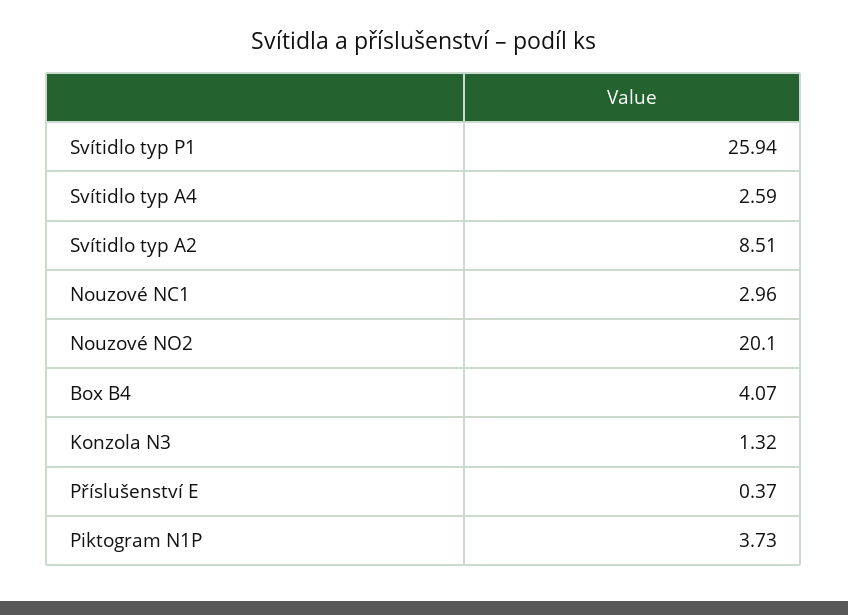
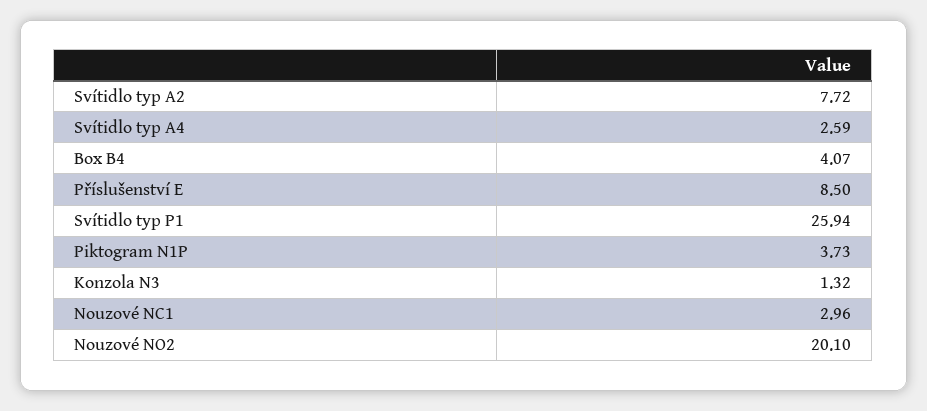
  {
    "Svítidlo typ P1": 25.94,
    "Svítidlo typ A4": 2.59,
-   "Svítidlo typ A2": 8.51,
+   "Svítidlo typ A2": 7.72,
    "Nouzové NC1": 2.96,
    "Nouzové NO2": 20.1,
    "Box B4": 4.07,
    "Konzola N3": 1.32,
-   "Příslušenství E": 0.37,
+   "Příslušenství E": 8.5,
    "Piktogram N1P": 3.73
  }

